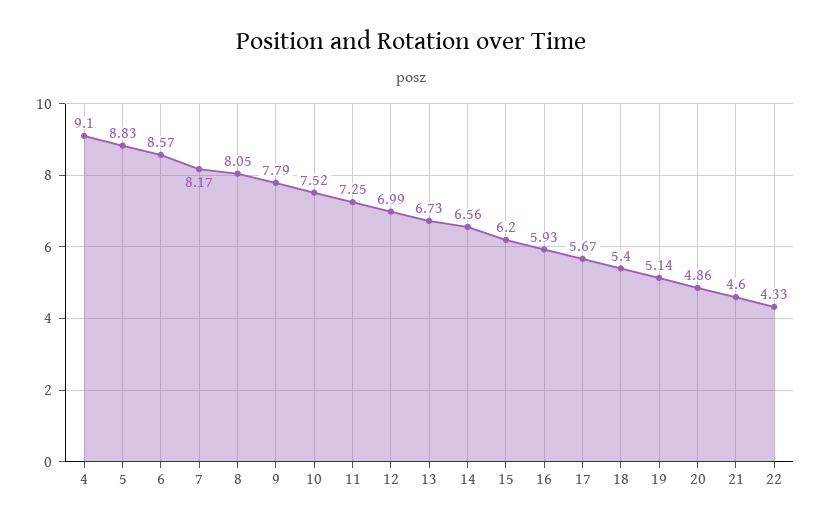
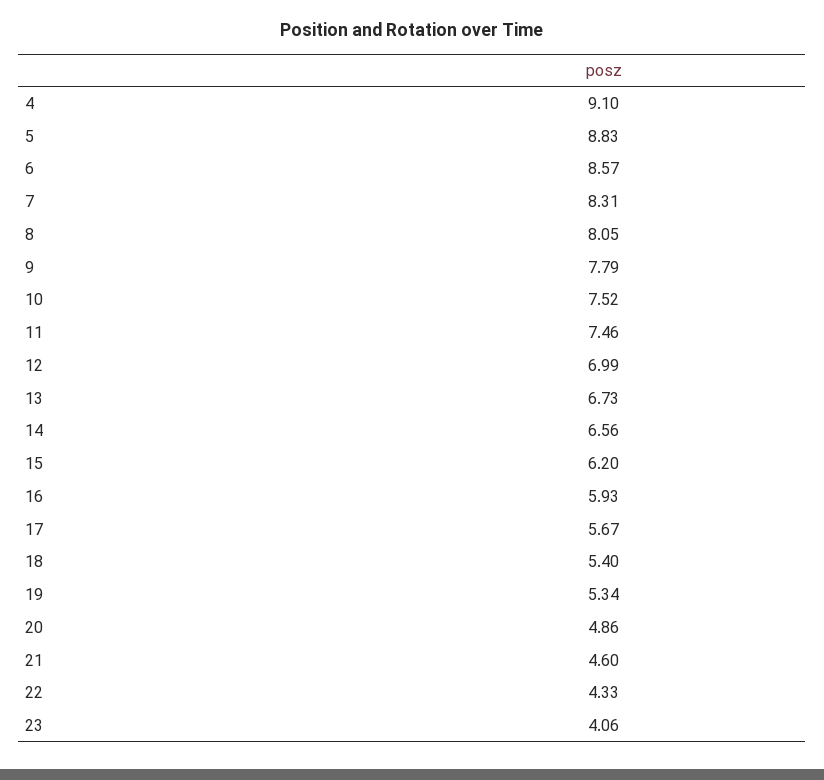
  {
    "4": 9.1,
    "5": 8.83,
    "6": 8.57,
-   "7": 8.17,
+   "7": 8.31,
    "8": 8.05,
    "9": 7.79,
    "10": 7.52,
-   "11": 7.25,
+   "11": 7.46,
    "12": 6.99,
    "13": 6.73,
    "14": 6.56,
    "15": 6.2,
    "16": 5.93,
    "17": 5.67,
    "18": 5.4,
-   "19": 5.14,
+   "19": 5.34,
    "20": 4.86,
    "21": 4.6,
-   "22": 4.33
+   "22": 4.33,
+   "23": 4.06
  }

